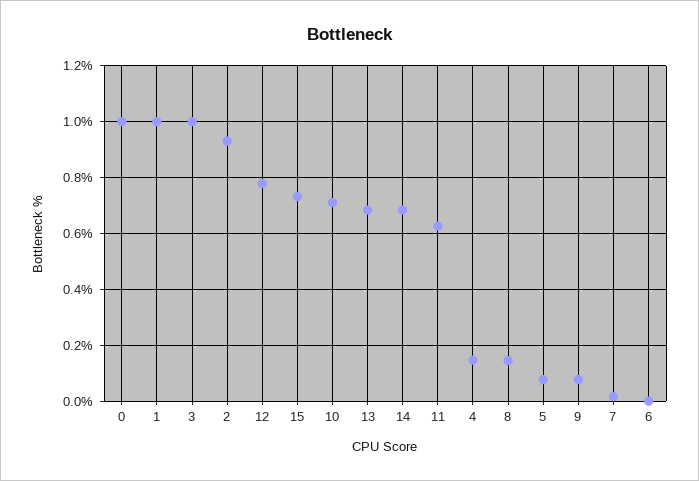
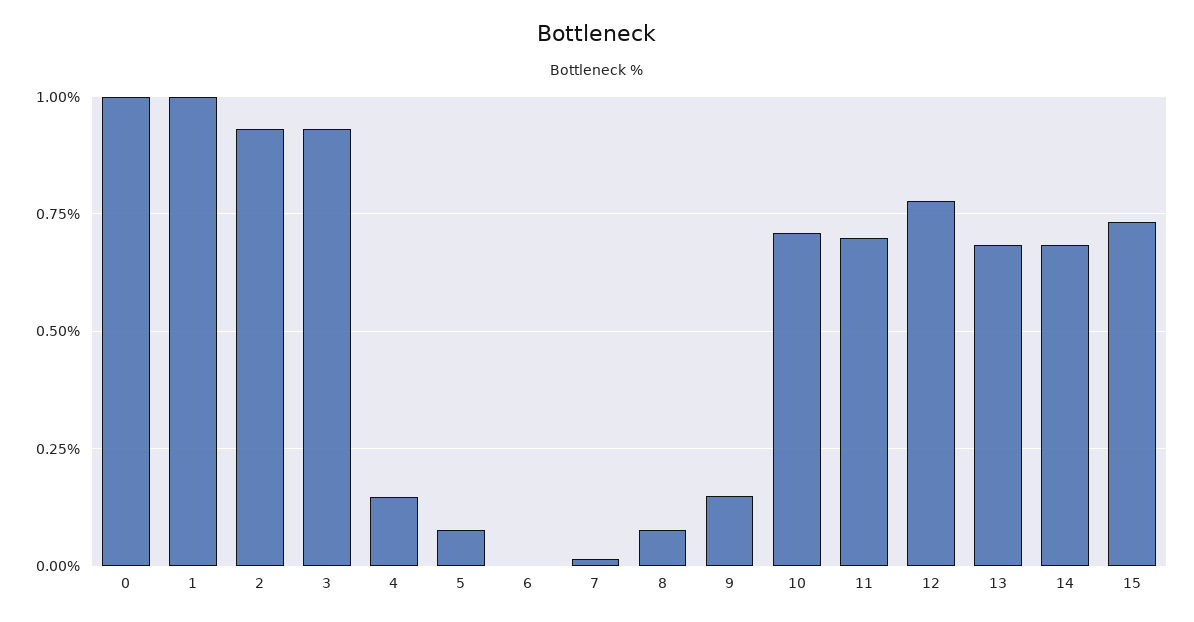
  {
    "0": 1,
    "1": 1,
-   "3": 1,
+   "3": 0.925,
    "2": 0.925,
    "12": 0.775,
    "15": 0.725,
    "10": 0.7,
    "13": 0.675,
    "14": 0.675,
-   "11": 0.625,
+   "11": 0.7,
    "4": 0.15,
-   "8": 0.15,
+   "8": 0.075,
    "5": 0.075,
-   "9": 0.075,
+   "9": 0.15,
    "7": 0.025,
    "6": 0
  }

